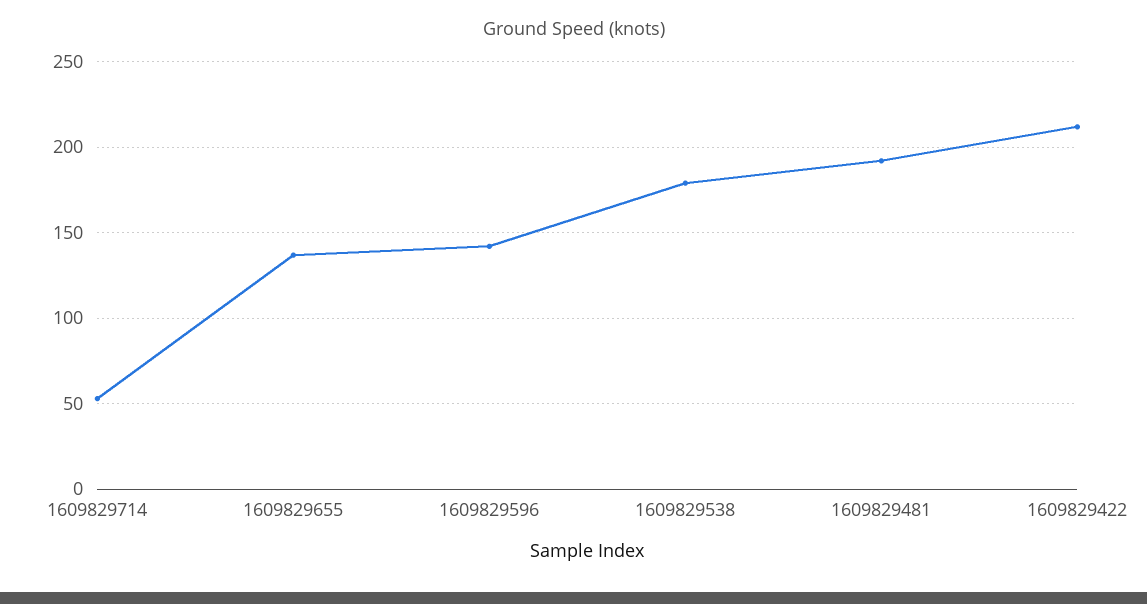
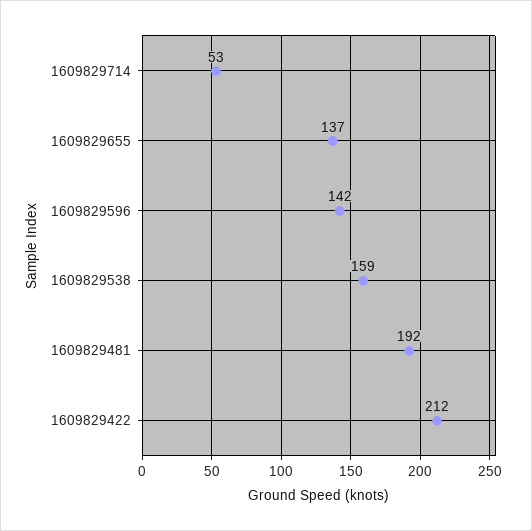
  {
    "1609829714": 53,
    "1609829655": 137,
    "1609829596": 142,
-   "1609829538": 180,
+   "1609829538": 159,
    "1609829481": 192,
    "1609829422": 212
  }

